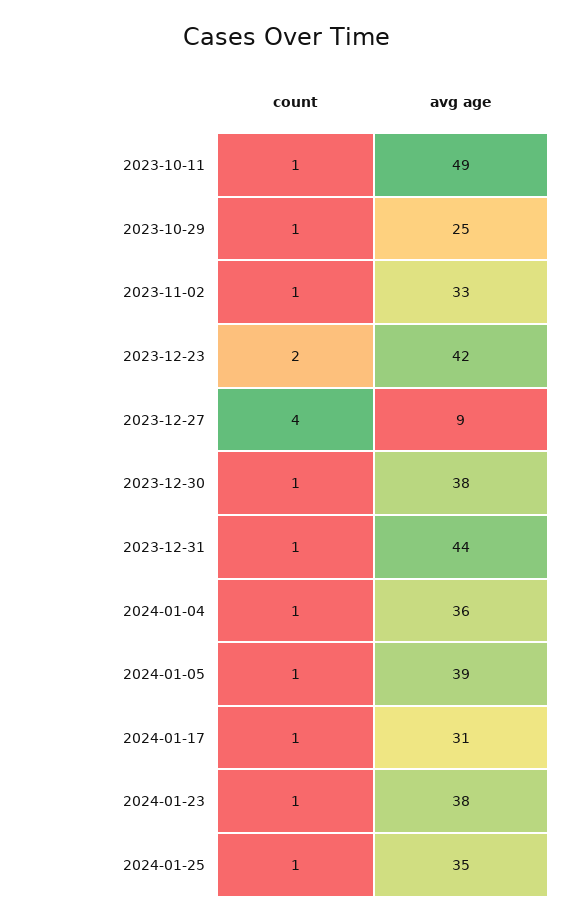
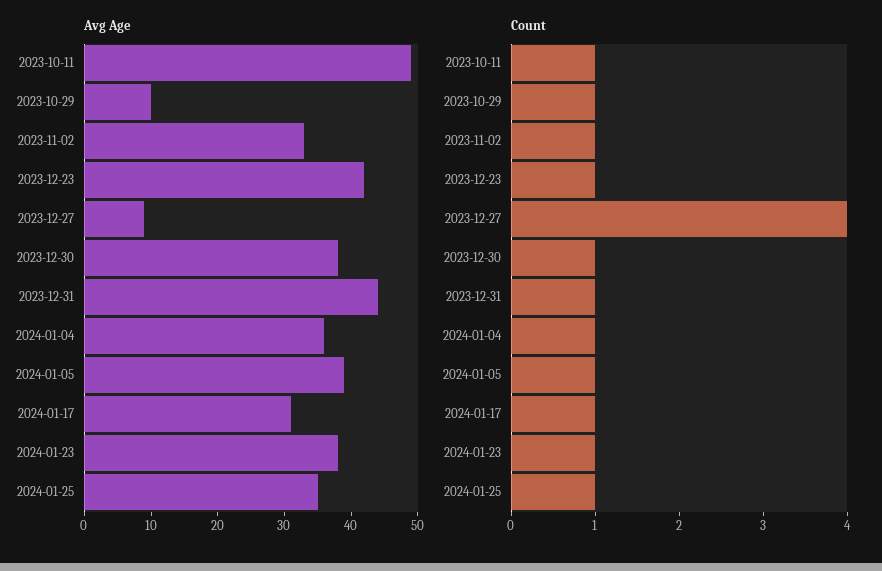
  {
    "count": {
      "2023-10-11": 1,
      "2023-10-29": 1,
      "2023-11-02": 1,
-     "2023-12-23": 2,
+     "2023-12-23": 1,
      "2023-12-27": 4,
      "2023-12-30": 1,
      "2023-12-31": 1,
      "2024-01-04": 1,
      "2024-01-05": 1,
      "2024-01-17": 1,
      "2024-01-23": 1,
      "2024-01-25": 1
    },
    "avg age": {
      "2023-10-11": 49,
-     "2023-10-29": 25,
+     "2023-10-29": 10,
      "2023-11-02": 33,
      "2023-12-23": 42,
      "2023-12-27": 9,
      "2023-12-30": 38,
      "2023-12-31": 44,
      "2024-01-04": 36,
      "2024-01-05": 39,
      "2024-01-17": 31,
      "2024-01-23": 38,
      "2024-01-25": 35
    }
  }

